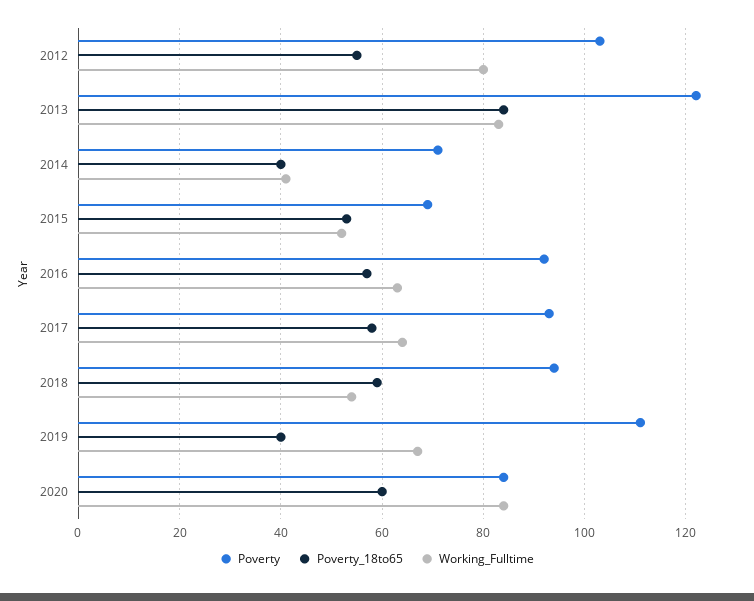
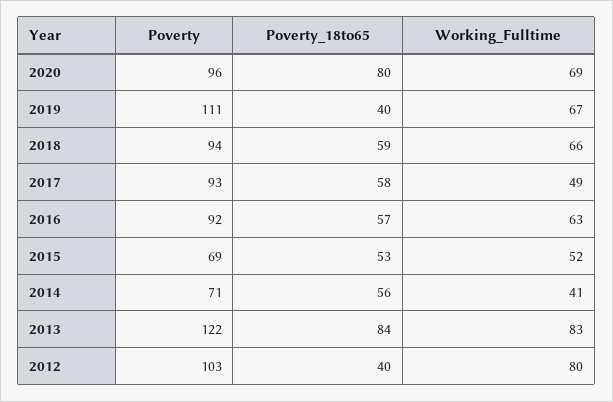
  {
    "Poverty": {
      "2012": 103,
      "2013": 122,
      "2014": 71,
      "2015": 69,
      "2016": 92,
      "2017": 93,
      "2018": 94,
      "2019": 111,
-     "2020": 85
+     "2020": 96
    },
    "Poverty_18to65": {
-     "2012": 55,
+     "2012": 40,
      "2013": 84,
-     "2014": 40,
+     "2014": 56,
      "2015": 53,
      "2016": 57,
      "2017": 58,
      "2018": 59,
      "2019": 40,
-     "2020": 60
+     "2020": 80
    },
    "Working_Fulltime": {
      "2012": 80,
      "2013": 83,
      "2014": 41,
      "2015": 52,
      "2016": 63,
-     "2017": 65,
+     "2017": 49,
-     "2018": 55,
+     "2018": 66,
      "2019": 67,
-     "2020": 85
+     "2020": 69
    }
  }

